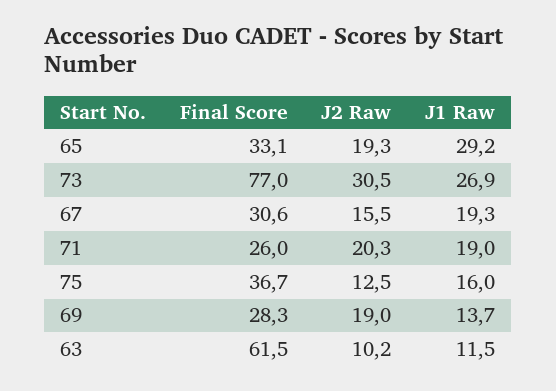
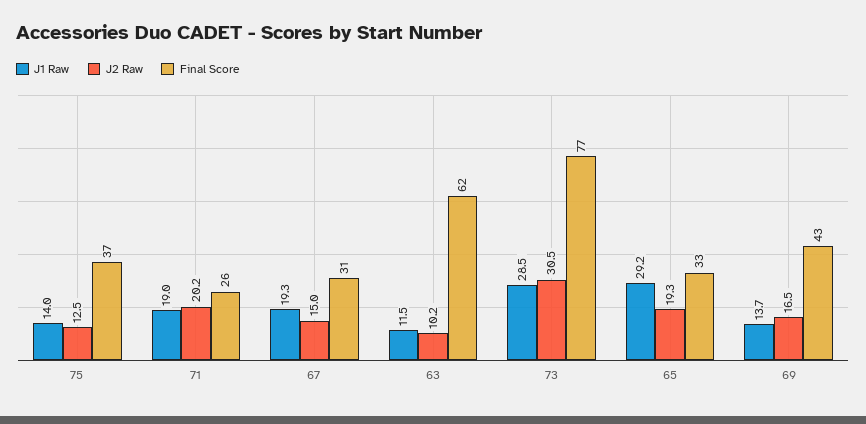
  {
    "Final Score": {
      "65": 33.1,
      "73": 77,
      "67": 30.6,
      "71": 26,
      "75": 36.7,
-     "69": 28.3,
+     "69": 43,
      "63": 61.5
    },
    "J2 Raw": {
      "65": 19.3,
      "73": 30.5,
-     "67": 15.5,
+     "67": 15,
-     "71": 20.3,
+     "71": 20.2,
      "75": 12.5,
-     "69": 19,
+     "69": 16.5,
      "63": 10.2
    },
    "J1 Raw": {
      "65": 29.2,
-     "73": 26.9,
+     "73": 28.5,
      "67": 19.3,
      "71": 19,
-     "75": 16,
+     "75": 14,
      "69": 13.7,
      "63": 11.5
    }
  }

